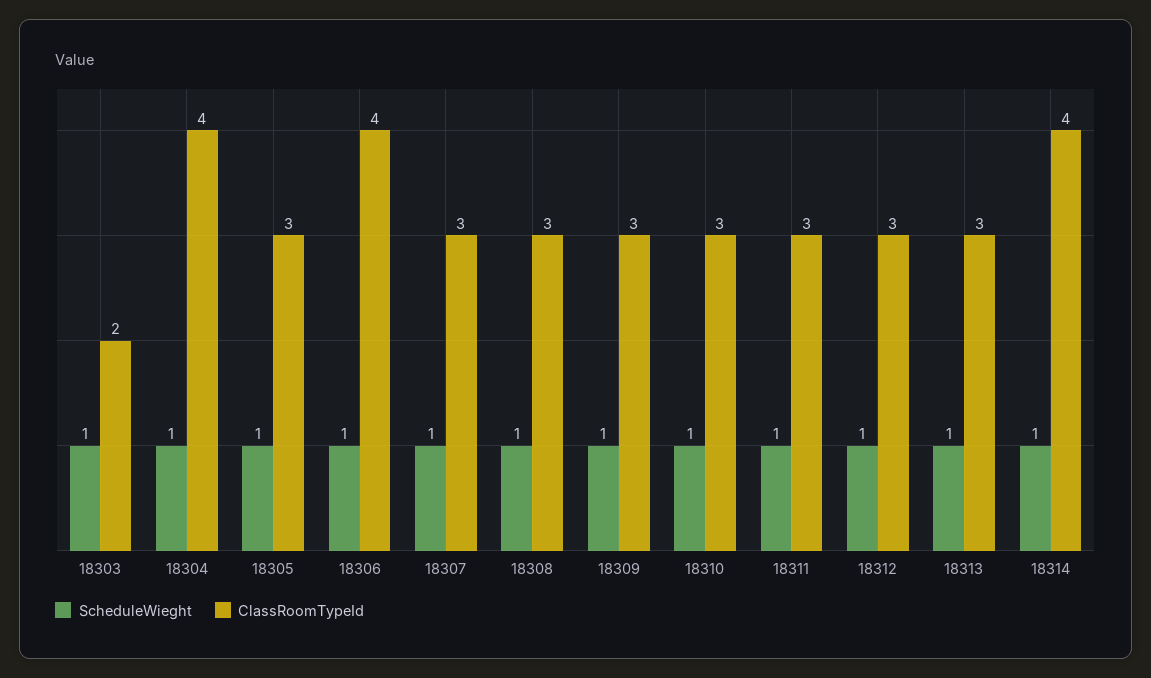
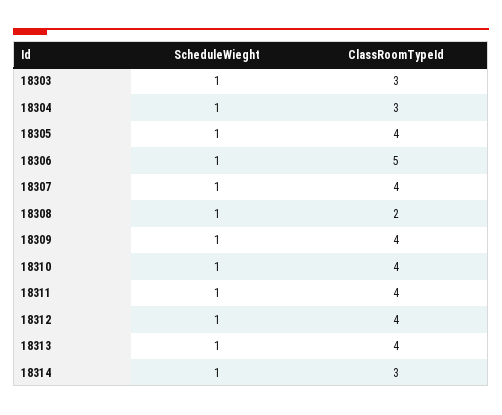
  {
    "ScheduleWieght": {
      "18303": 1,
      "18304": 1,
      "18305": 1,
      "18306": 1,
      "18307": 1,
      "18308": 1,
      "18309": 1,
      "18310": 1,
      "18311": 1,
      "18312": 1,
      "18313": 1,
      "18314": 1
    },
    "ClassRoomTypeId": {
-     "18303": 2,
+     "18303": 3,
-     "18304": 4,
+     "18304": 3,
-     "18305": 3,
+     "18305": 4,
-     "18306": 4,
+     "18306": 5,
-     "18307": 3,
+     "18307": 4,
-     "18308": 3,
+     "18308": 2,
-     "18309": 3,
+     "18309": 4,
-     "18310": 3,
+     "18310": 4,
-     "18311": 3,
+     "18311": 4,
-     "18312": 3,
+     "18312": 4,
-     "18313": 3,
+     "18313": 4,
-     "18314": 4
+     "18314": 3
    }
  }

